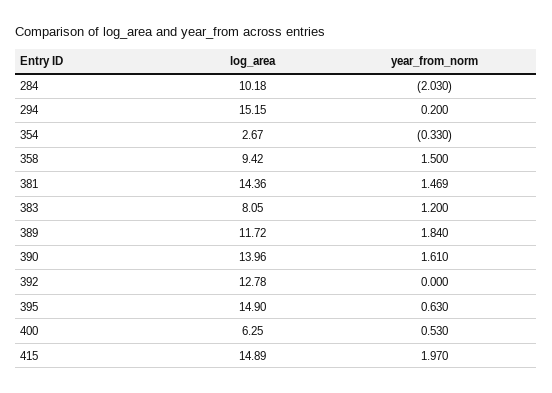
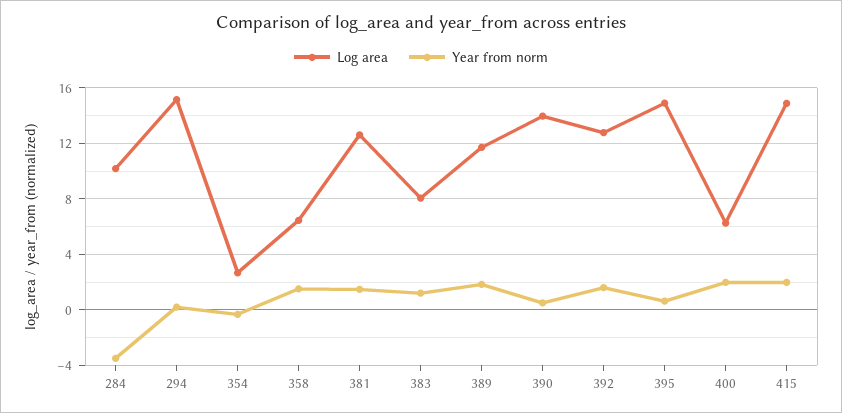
  {
    "log_area": {
      "284": 10.18,
      "294": 15.15,
      "354": 2.67,
-     "358": 9.42,
+     "358": 6.5,
-     "381": 14.36,
+     "381": 12.5,
      "383": 8.05,
      "389": 11.72,
      "390": 13.96,
      "392": 12.78,
      "395": 14.9,
      "400": 6.25,
      "415": 14.89
    },
    "year_from_norm": {
-     "284": -2.03,
+     "284": -3.5,
      "294": 0.2,
      "354": -0.33,
      "358": 1.5,
      "381": 1.469,
      "383": 1.2,
      "389": 1.84,
-     "390": 1.61,
+     "390": 0.5,
-     "392": 0,
+     "392": 1.5,
      "395": 0.63,
-     "400": 0.53,
+     "400": 2,
      "415": 1.97
    }
  }

